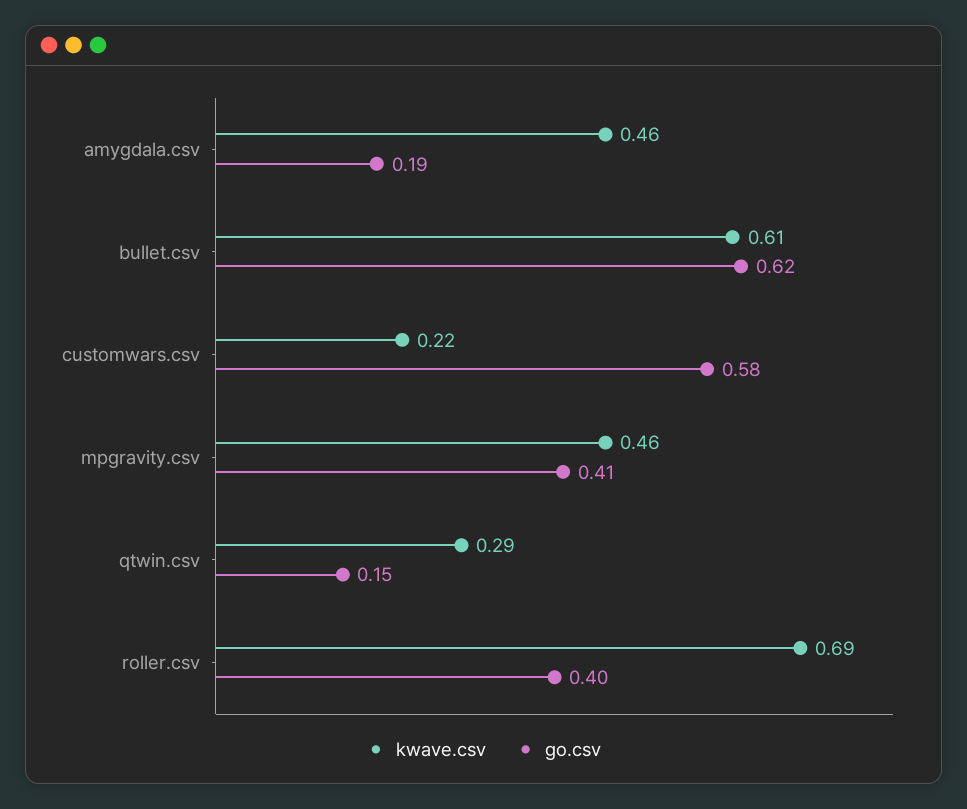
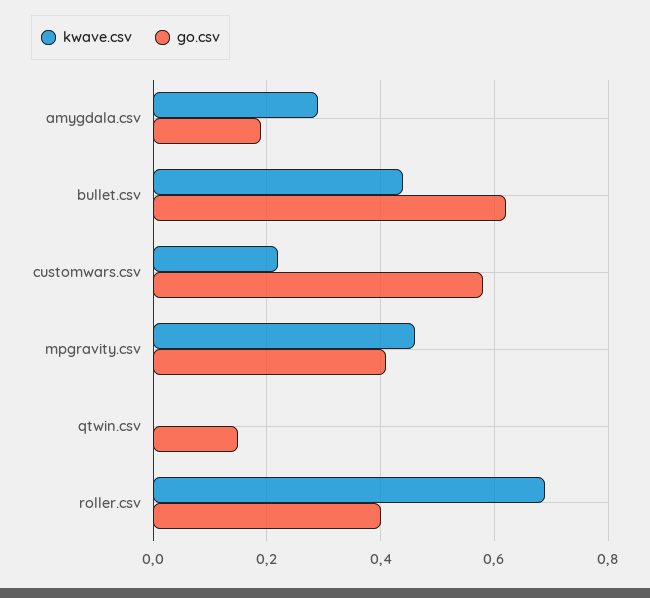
  {
    "kwave.csv": {
-     "amygdala.csv": 0.46,
+     "amygdala.csv": 0.3,
-     "bullet.csv": 0.61,
+     "bullet.csv": 0.45,
      "customwars.csv": 0.22,
      "mpgravity.csv": 0.46,
-     "qtwin.csv": 0.29,
+     "qtwin.csv": 0,
      "roller.csv": 0.69
    },
    "go.csv": {
      "amygdala.csv": 0.19,
      "bullet.csv": 0.62,
      "customwars.csv": 0.58,
      "mpgravity.csv": 0.41,
      "qtwin.csv": 0.15,
      "roller.csv": 0.4
    }
  }

